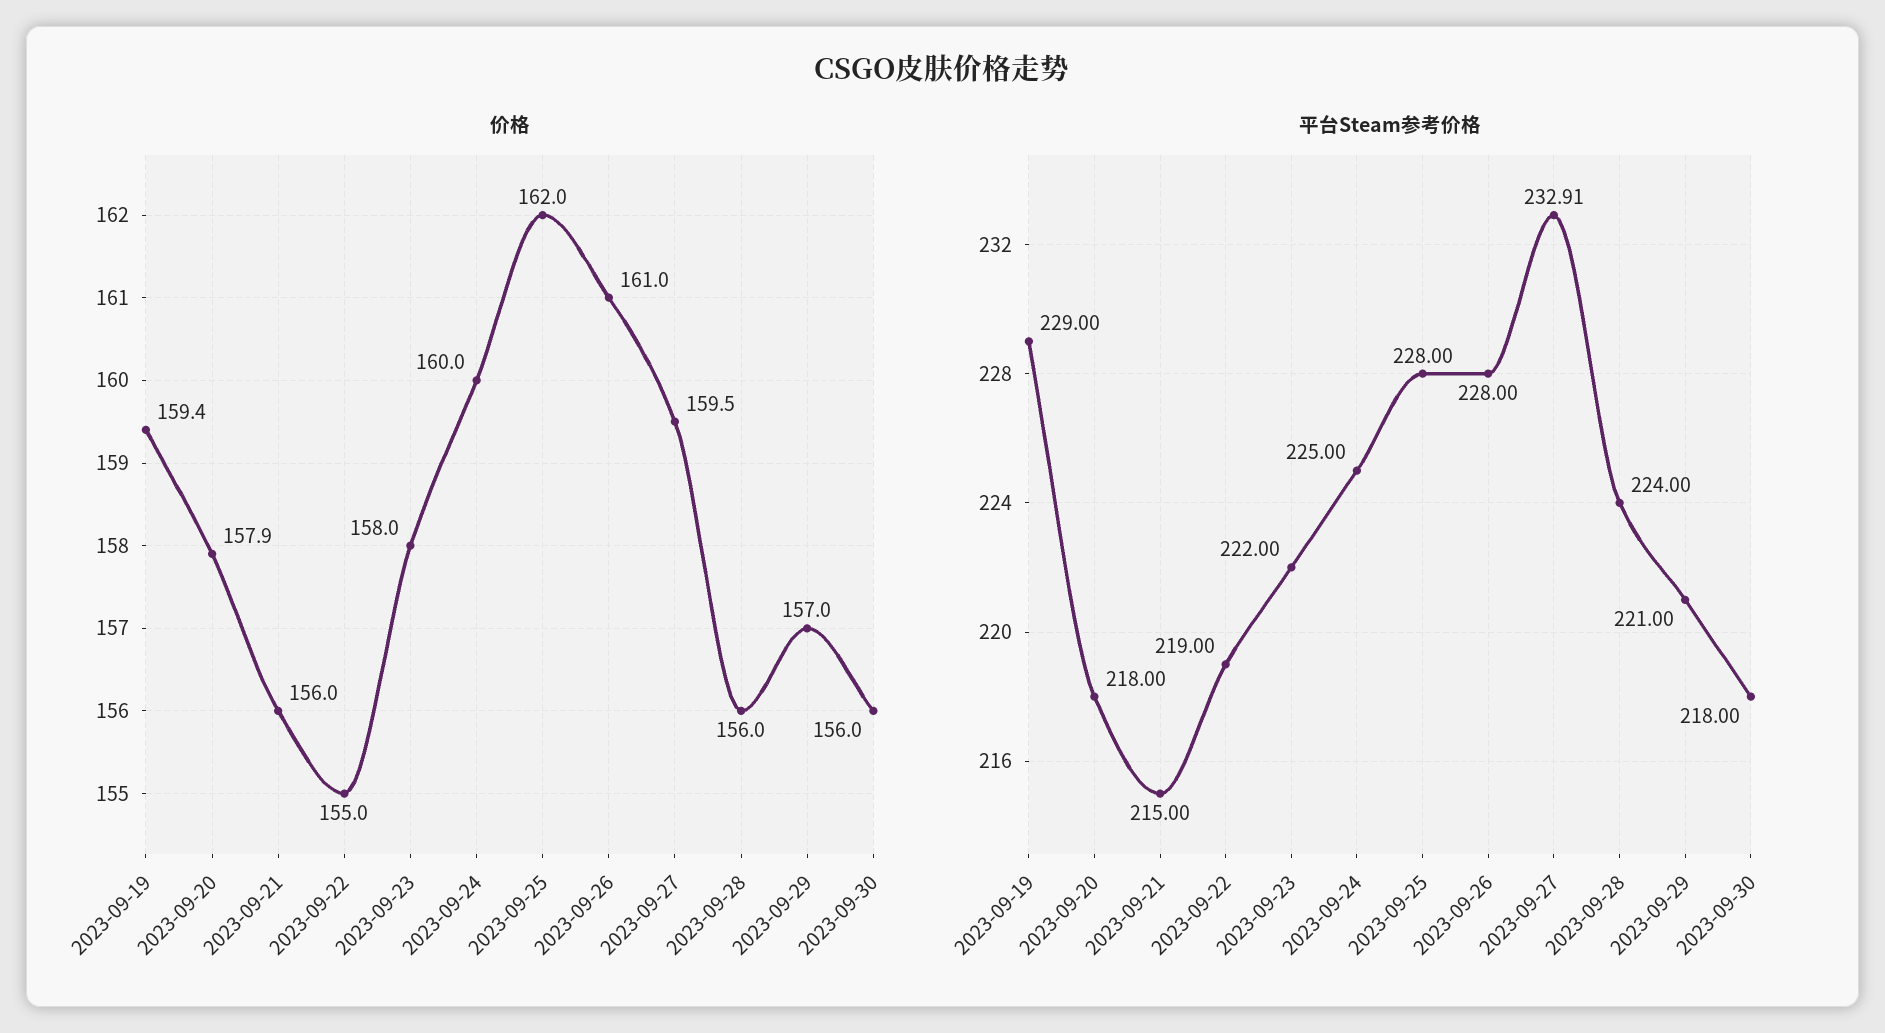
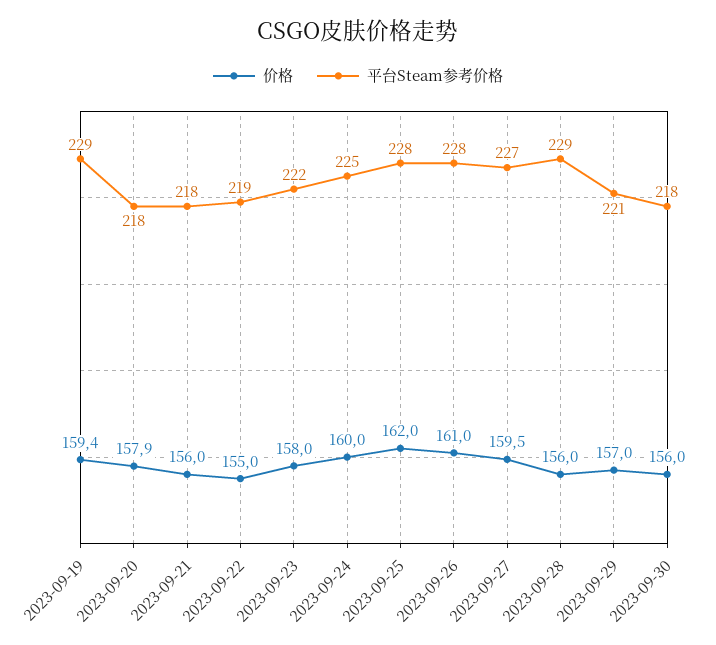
  {
    "价格": {
      "2023-09-19": 159.4,
      "2023-09-20": 157.9,
      "2023-09-21": 156,
      "2023-09-22": 155,
      "2023-09-23": 158,
      "2023-09-24": 160,
      "2023-09-25": 162,
      "2023-09-26": 161,
      "2023-09-27": 159.5,
      "2023-09-28": 156,
      "2023-09-29": 157,
      "2023-09-30": 156
    },
    "平台Steam参考价格": {
      "2023-09-19": 229,
      "2023-09-20": 218,
-     "2023-09-21": 215,
+     "2023-09-21": 218,
      "2023-09-22": 219,
      "2023-09-23": 222,
      "2023-09-24": 225,
      "2023-09-25": 228,
      "2023-09-26": 228,
-     "2023-09-27": 232.91,
+     "2023-09-27": 227,
-     "2023-09-28": 224,
+     "2023-09-28": 229,
      "2023-09-29": 221,
      "2023-09-30": 218
    }
  }

